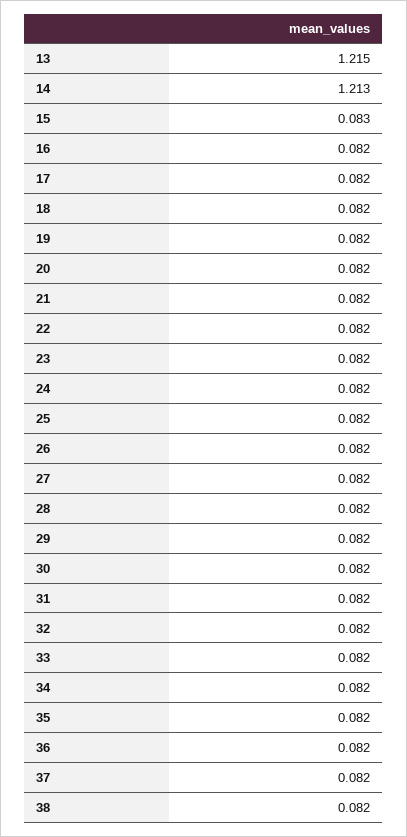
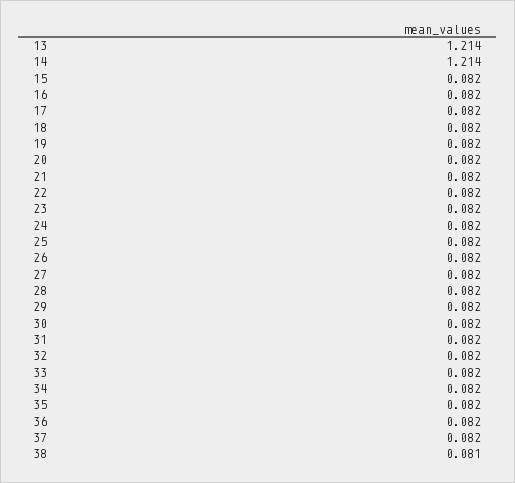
  {
-   "13": 1.215,
+   "13": 1.214,
-   "14": 1.213,
+   "14": 1.214,
-   "15": 0.083,
+   "15": 0.082,
    "16": 0.082,
    "17": 0.082,
    "18": 0.082,
    "19": 0.082,
    "20": 0.082,
    "21": 0.082,
    "22": 0.082,
    "23": 0.082,
    "24": 0.082,
    "25": 0.082,
    "26": 0.082,
    "27": 0.082,
    "28": 0.082,
    "29": 0.082,
    "30": 0.082,
    "31": 0.082,
    "32": 0.082,
    "33": 0.082,
    "34": 0.082,
    "35": 0.082,
    "36": 0.082,
    "37": 0.082,
-   "38": 0.082
+   "38": 0.081
  }

